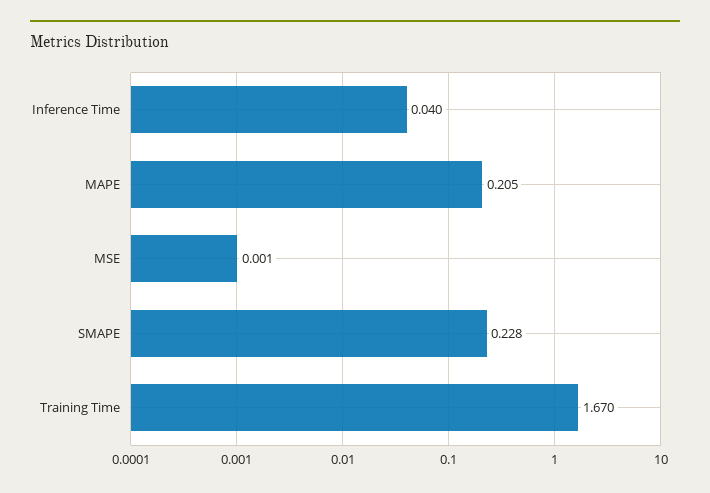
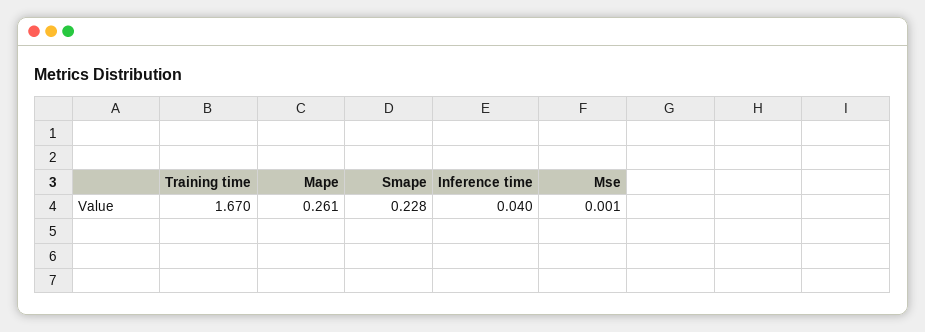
  {
    "Inference Time": 0.04,
-   "MAPE": 0.205,
+   "MAPE": 0.261,
    "MSE": 0.001,
    "SMAPE": 0.228,
    "Training Time": 1.67
  }

